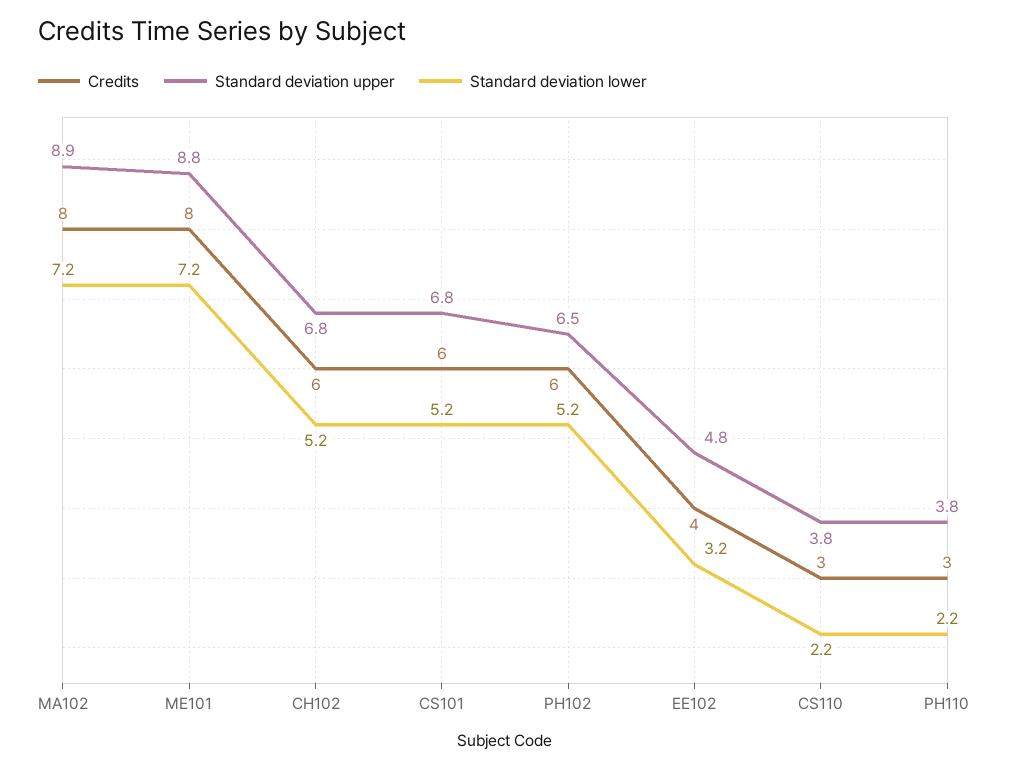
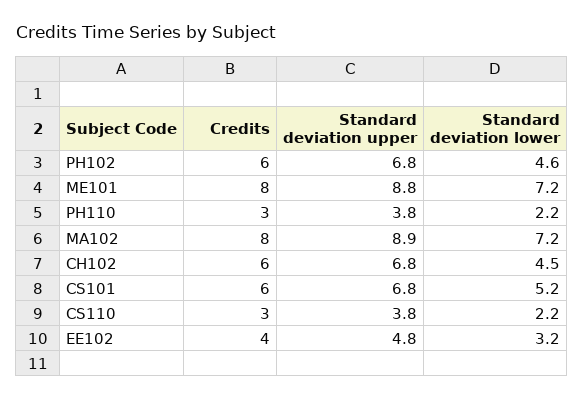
  {
    "Credits": {
      "MA102": 8,
      "ME101": 8,
      "CH102": 6,
      "CS101": 6,
      "PH102": 6,
      "EE102": 4,
      "CS110": 3,
      "PH110": 3
    },
    "Standard deviation upper": {
      "MA102": 8.9,
      "ME101": 8.8,
      "CH102": 6.8,
      "CS101": 6.8,
-     "PH102": 6.5,
+     "PH102": 6.8,
      "EE102": 4.8,
      "CS110": 3.8,
      "PH110": 3.8
    },
    "Standard deviation lower": {
      "MA102": 7.2,
      "ME101": 7.2,
-     "CH102": 5.2,
+     "CH102": 4.5,
      "CS101": 5.2,
-     "PH102": 5.2,
+     "PH102": 4.6,
      "EE102": 3.2,
      "CS110": 2.2,
      "PH110": 2.2
    }
  }

